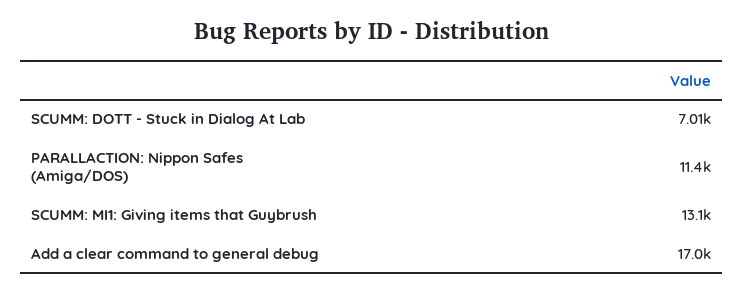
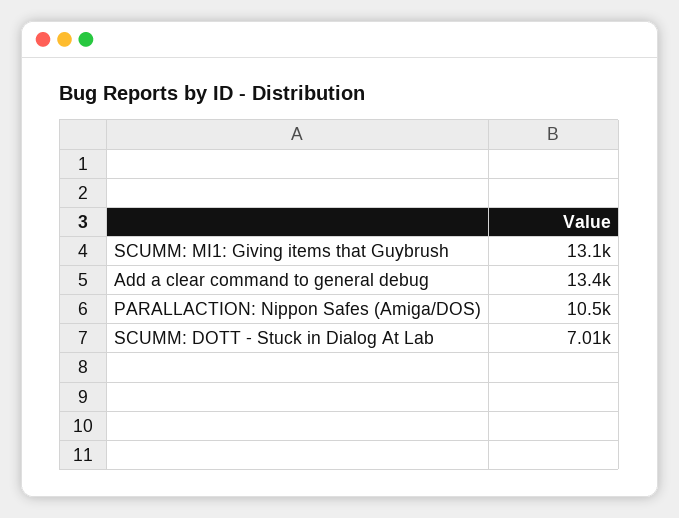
  {
    "SCUMM: DOTT - Stuck in Dialog At Lab": 7010,
-   "PARALLACTION: Nippon Safes (Amiga/DOS)": 11400,
+   "PARALLACTION: Nippon Safes (Amiga/DOS)": 10500,
    "SCUMM: MI1: Giving items that Guybrush": 13100,
-   "Add a clear command to general debug": 17000
+   "Add a clear command to general debug": 13400
  }

